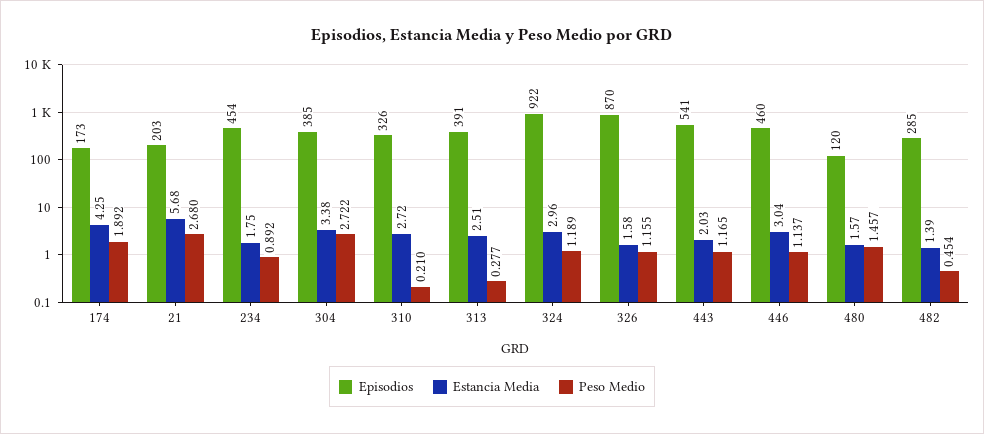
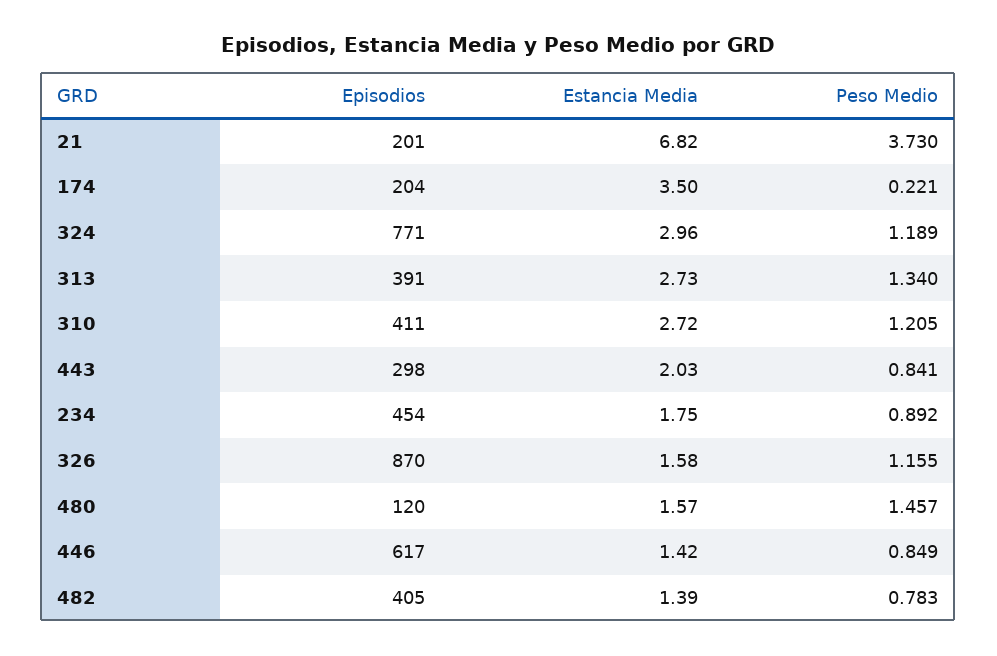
  {
    "Episodios": {
-     "174": 173,
+     "174": 204,
-     "21": 203,
+     "21": 201,
      "234": 454,
-     "304": 385,
-     "310": 326,
+     "310": 411,
      "313": 391,
-     "324": 922,
+     "324": 771,
      "326": 870,
-     "443": 541,
+     "443": 298,
-     "446": 460,
+     "446": 617,
      "480": 120,
-     "482": 285
+     "482": 405
    },
    "Estancia Media": {
-     "174": 4.25,
+     "174": 3.5,
-     "21": 5.68,
+     "21": 6.82,
      "234": 1.75,
-     "304": 3.38,
      "310": 2.72,
-     "313": 2.51,
+     "313": 2.73,
      "324": 2.96,
      "326": 1.58,
      "443": 2.03,
-     "446": 3.04,
+     "446": 1.42,
      "480": 1.57,
      "482": 1.39
    },
    "Peso Medio": {
-     "174": 1.892,
+     "174": 0.221,
-     "21": 2.68,
+     "21": 3.73,
      "234": 0.892,
-     "304": 2.722,
-     "310": 0.21,
+     "310": 1.205,
-     "313": 0.277,
+     "313": 1.34,
      "324": 1.189,
      "326": 1.155,
-     "443": 1.165,
+     "443": 0.841,
-     "446": 1.137,
+     "446": 0.849,
      "480": 1.457,
-     "482": 0.454
+     "482": 0.783
    }
  }

